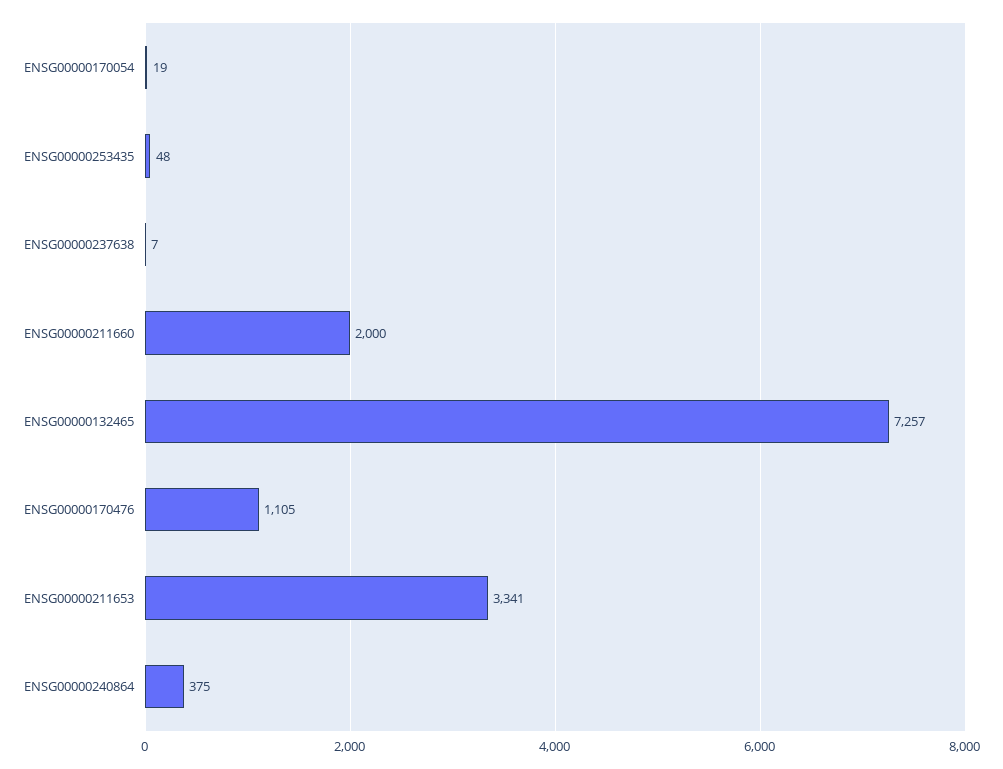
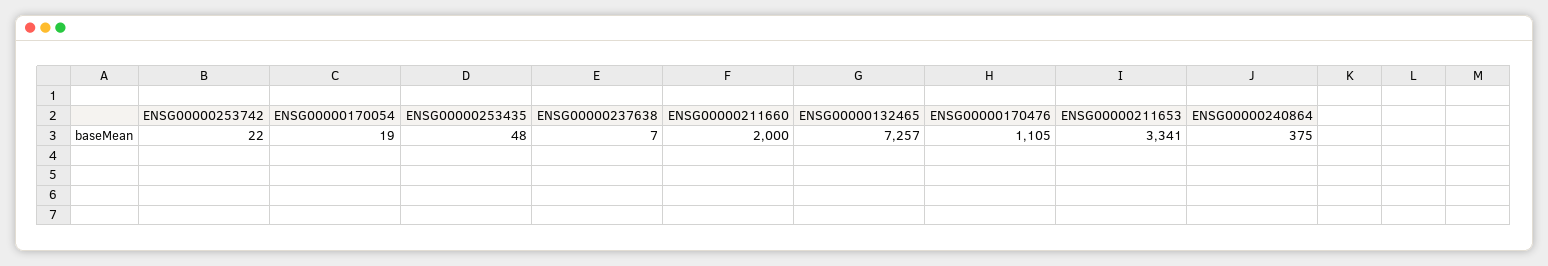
  {
    "ENSG00000170054": 19,
    "ENSG00000253435": 48,
    "ENSG00000237638": 7,
    "ENSG00000211660": 2000,
    "ENSG00000132465": 7257,
    "ENSG00000170476": 1105,
    "ENSG00000211653": 3341,
-   "ENSG00000240864": 375
+   "ENSG00000240864": 375,
+   "ENSG00000253742": 22
  }

